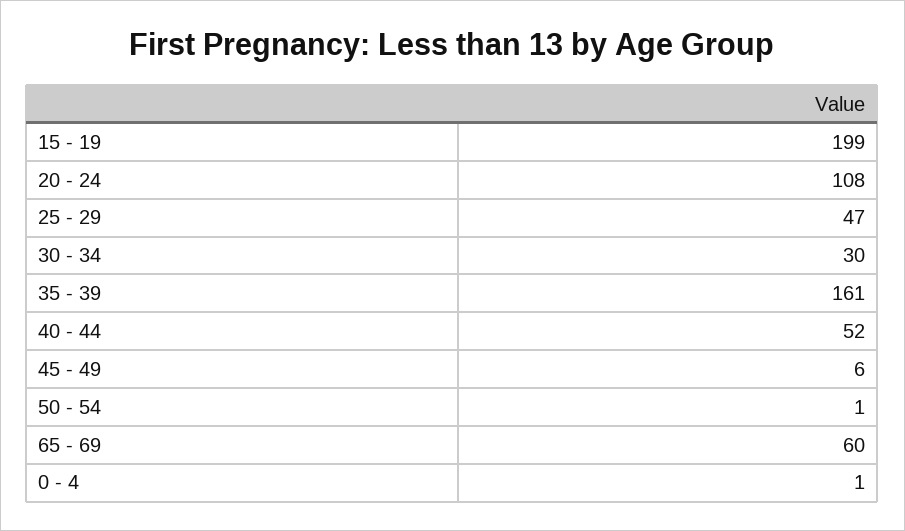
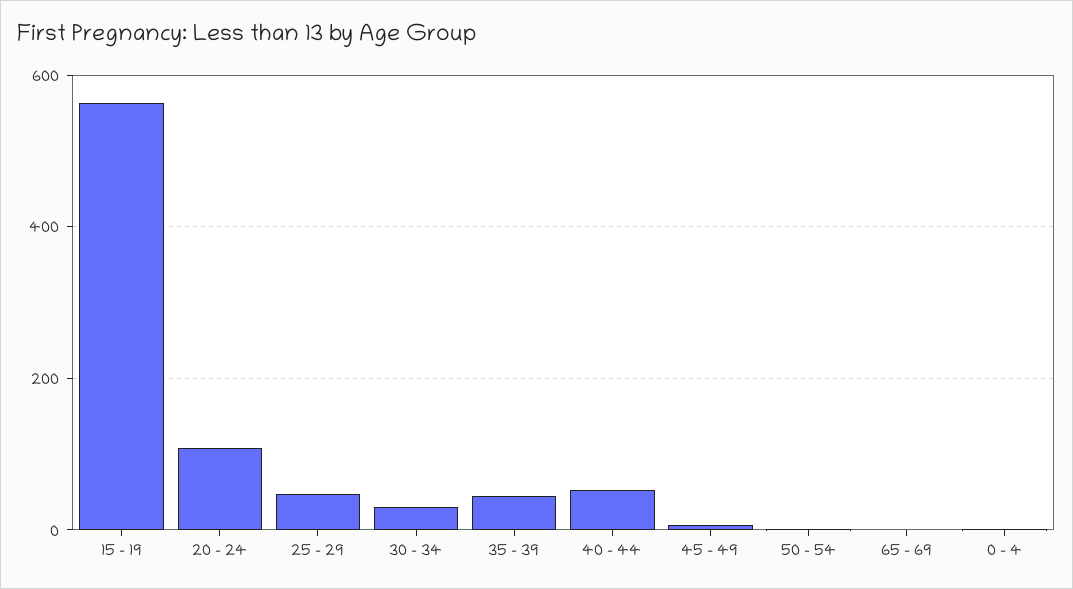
  {
-   "15 - 19": 199,
+   "15 - 19": 560,
    "20 - 24": 108,
    "25 - 29": 47,
    "30 - 34": 30,
-   "35 - 39": 161,
+   "35 - 39": 40,
    "40 - 44": 52,
    "45 - 49": 6,
    "50 - 54": 1,
-   "65 - 69": 60,
+   "65 - 69": 0,
    "0 - 4": 1
  }

